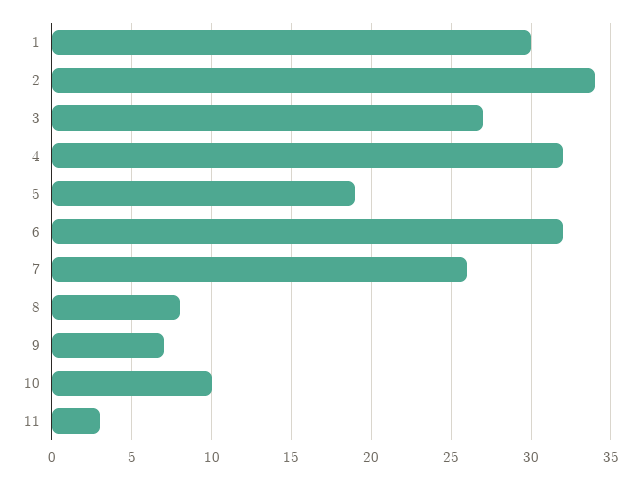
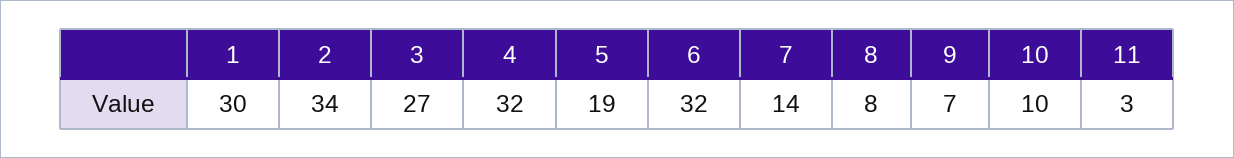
  {
    "1": 30,
    "2": 34,
    "3": 27,
    "4": 32,
    "5": 19,
    "6": 32,
-   "7": 26,
+   "7": 14,
    "8": 8,
    "9": 7,
    "10": 10,
    "11": 3
  }

